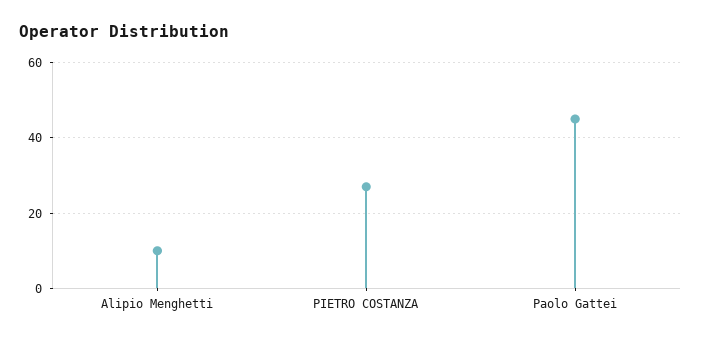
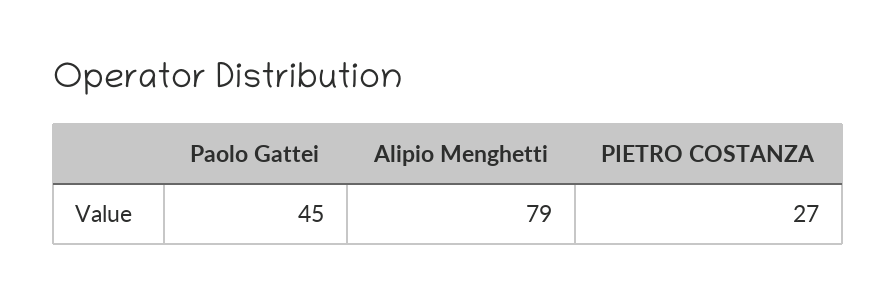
  {
-   "Alipio Menghetti": 10,
+   "Alipio Menghetti": 79,
    "PIETRO COSTANZA": 27,
    "Paolo Gattei": 45
  }

